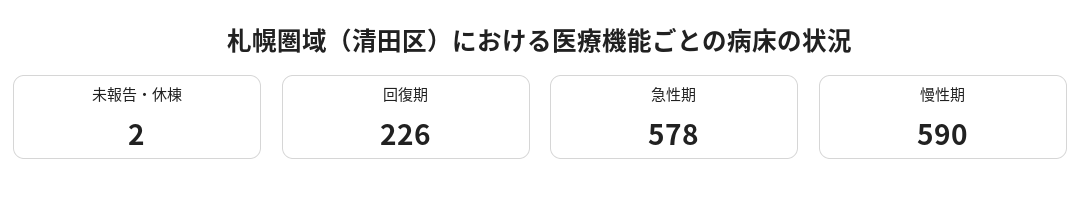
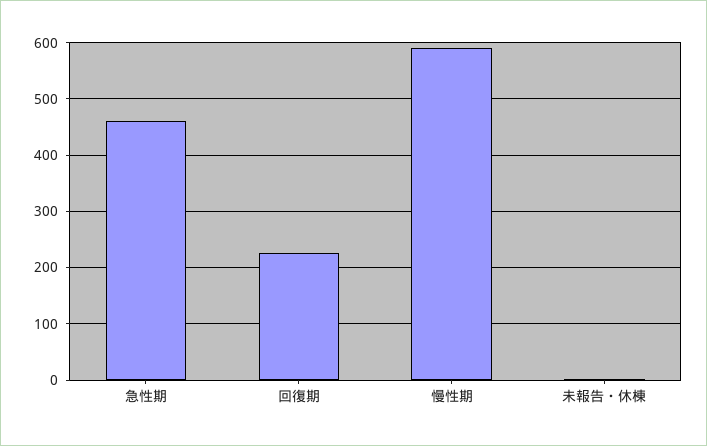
  {
    "未報告・休棟": 2,
    "回復期": 226,
-   "急性期": 578,
+   "急性期": 460,
    "慢性期": 590
  }

